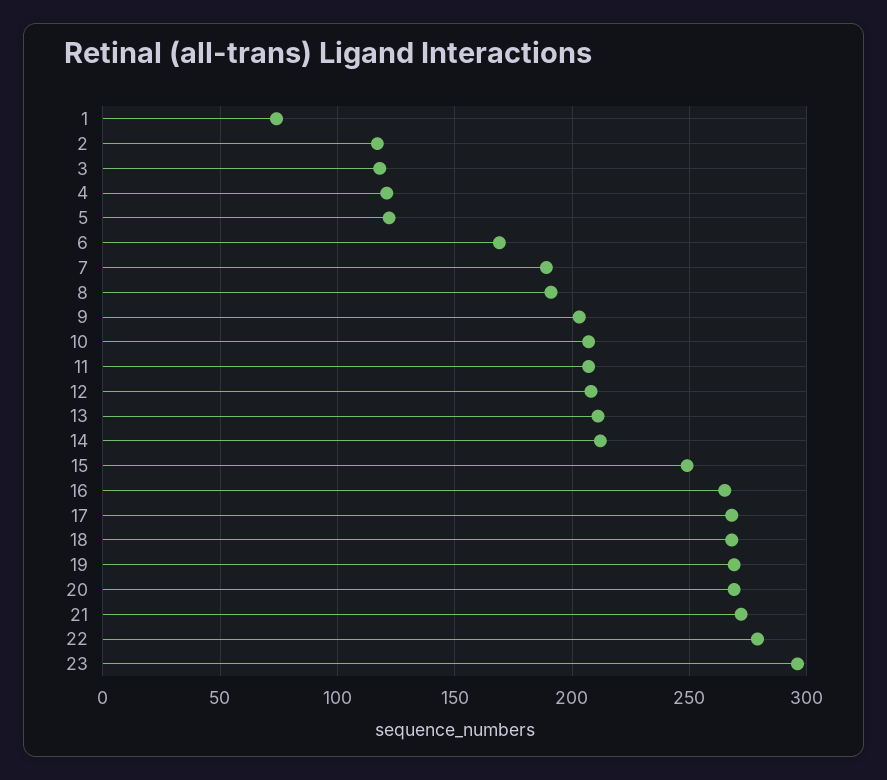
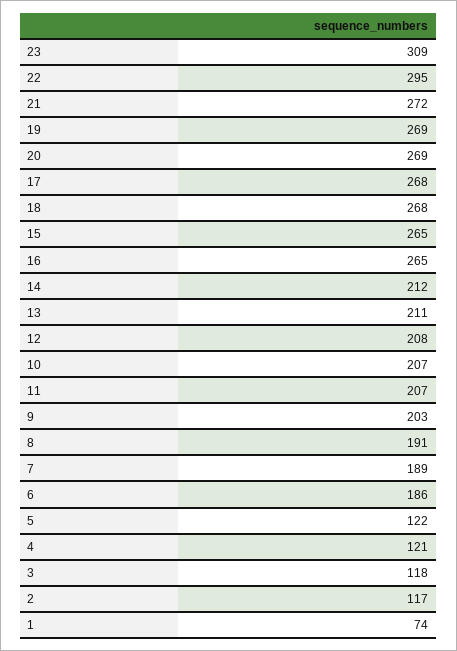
  {
    "1": 74,
    "2": 117,
    "3": 118,
    "4": 121,
    "5": 122,
-   "6": 170,
+   "6": 186,
    "7": 189,
    "8": 191,
    "9": 203,
    "10": 207,
    "11": 207,
    "12": 208,
    "13": 211,
    "14": 212,
-   "15": 250,
+   "15": 265,
    "16": 265,
    "17": 268,
    "18": 268,
    "19": 269,
    "20": 269,
    "21": 272,
-   "22": 280,
+   "22": 295,
-   "23": 295
+   "23": 309
  }

